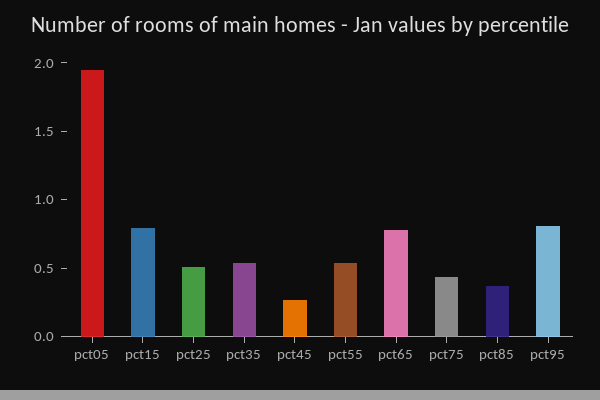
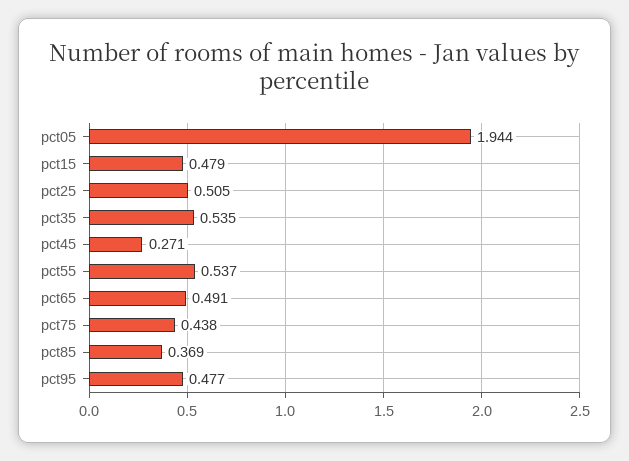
  {
    "pct05": 1.944,
-   "pct15": 0.8,
+   "pct15": 0.479,
    "pct25": 0.505,
    "pct35": 0.535,
    "pct45": 0.271,
    "pct55": 0.537,
-   "pct65": 0.8,
+   "pct65": 0.491,
    "pct75": 0.438,
    "pct85": 0.369,
-   "pct95": 0.8
+   "pct95": 0.477
  }

